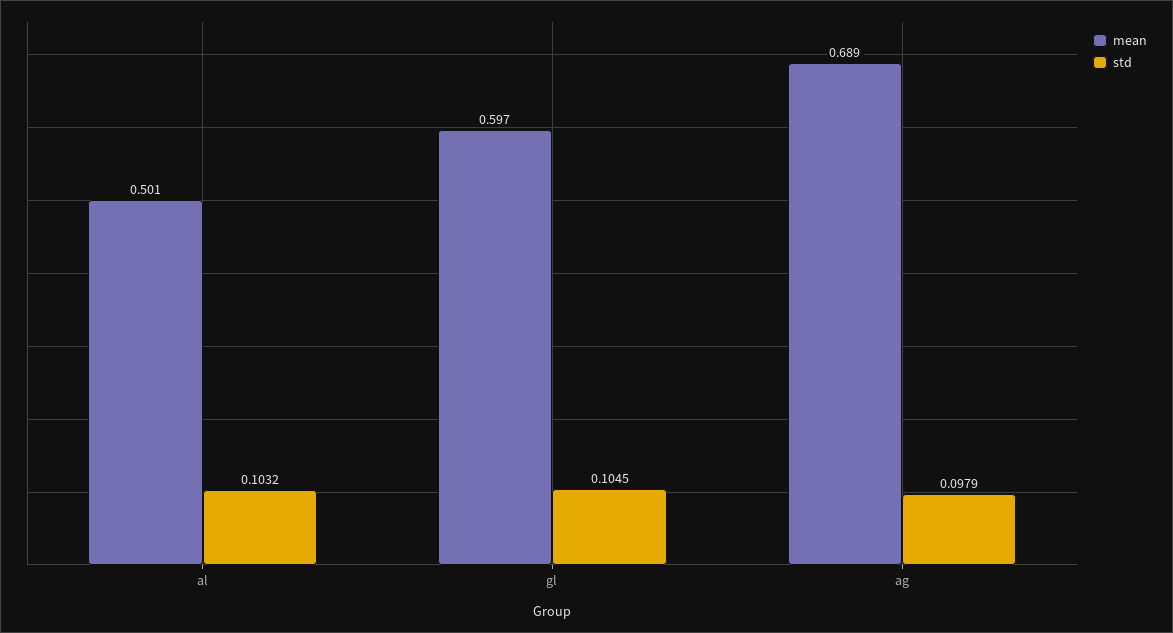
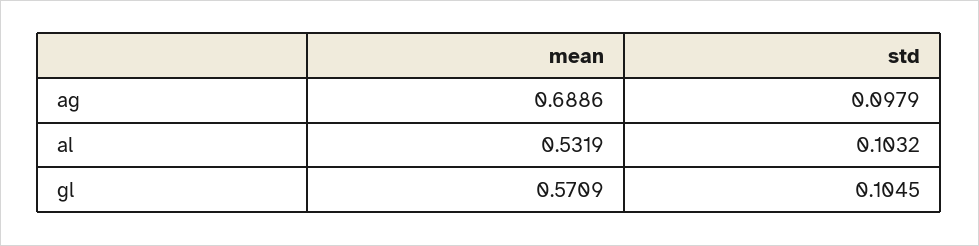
  {
    "mean": {
-     "al": 0.501,
+     "al": 0.5319,
-     "gl": 0.597,
+     "gl": 0.5709,
      "ag": 0.6886
    },
    "std": {
      "al": 0.1032,
      "gl": 0.1045,
      "ag": 0.0979
    }
  }

